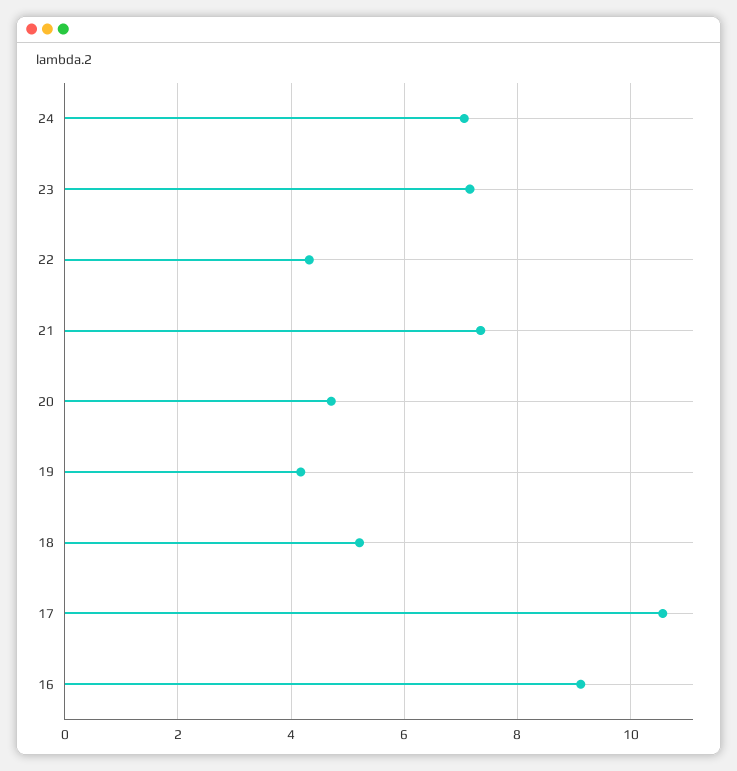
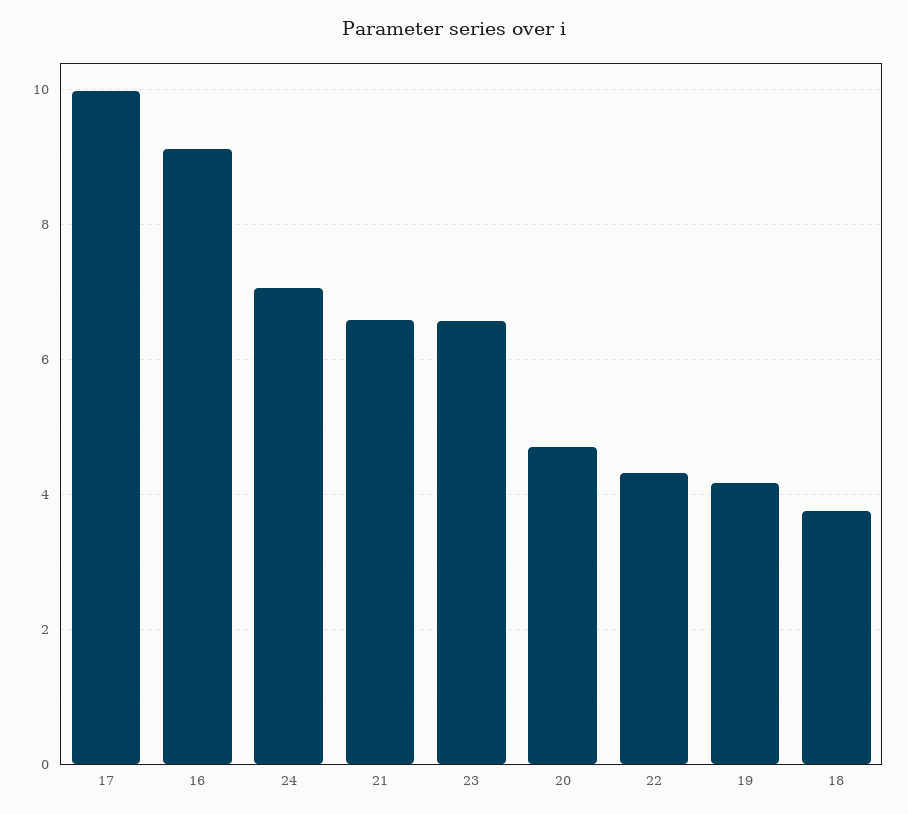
  {
    "24": 7,
-   "23": 7.2,
+   "23": 6.6,
    "22": 4.4,
-   "21": 7.4,
+   "21": 6.6,
    "20": 4.8,
    "19": 4.2,
-   "18": 5.2,
+   "18": 3.8,
-   "17": 10.6,
+   "17": 10,
    "16": 9.2
  }

